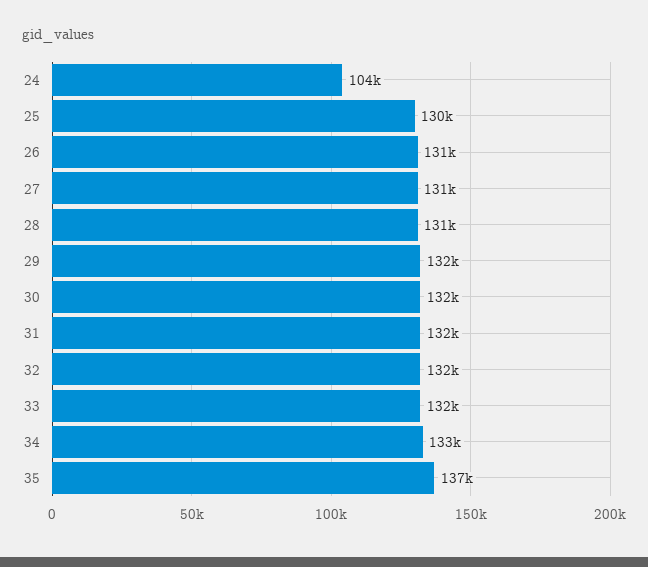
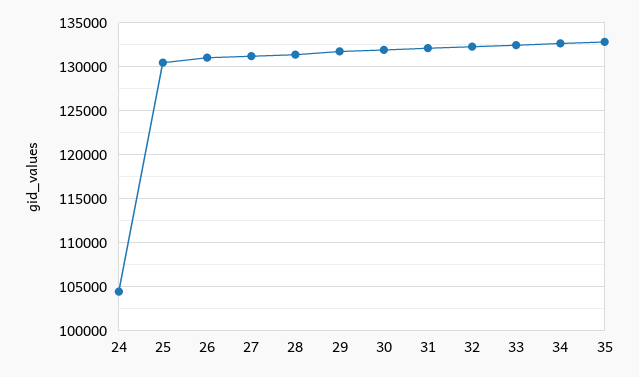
  {
    "24": 104000,
    "25": 130000,
    "26": 131000,
    "27": 131000,
    "28": 131000,
    "29": 132000,
    "30": 132000,
    "31": 132000,
    "32": 132000,
    "33": 132000,
    "34": 133000,
-   "35": 137000
+   "35": 133000
  }

